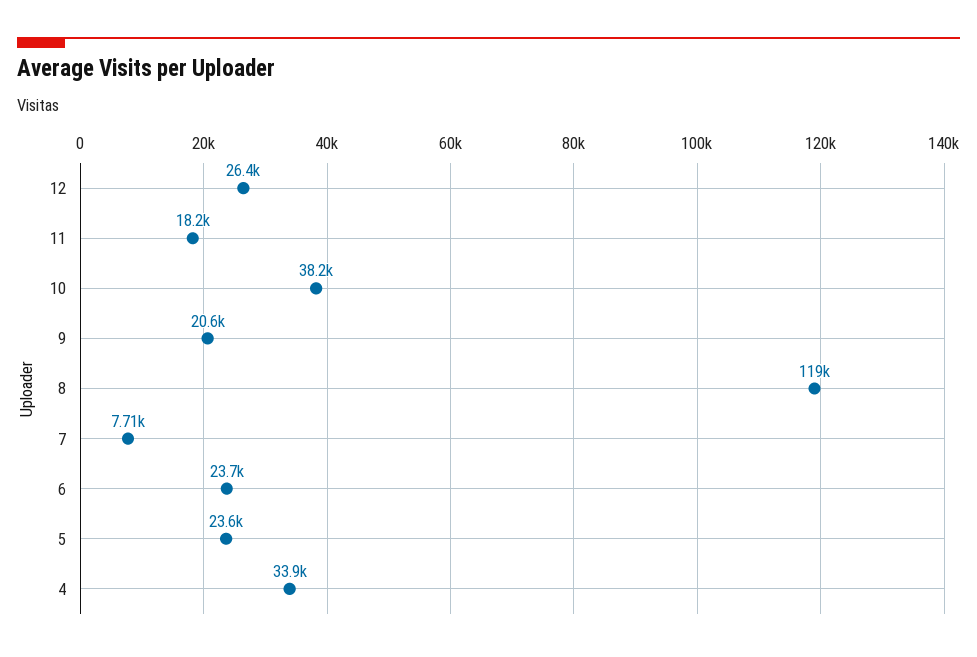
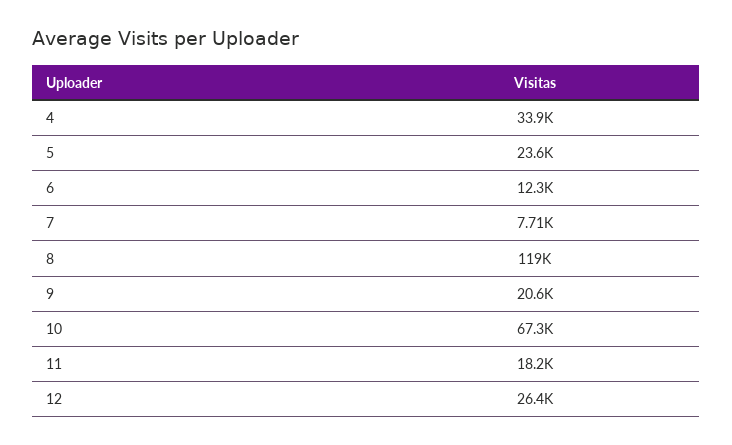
  {
    "12": 26400,
    "11": 18200,
-   "10": 38200,
+   "10": 67300,
    "9": 20600,
    "8": 119000,
    "7": 7710,
-   "6": 23700,
+   "6": 12300,
    "5": 23600,
    "4": 33900
  }

